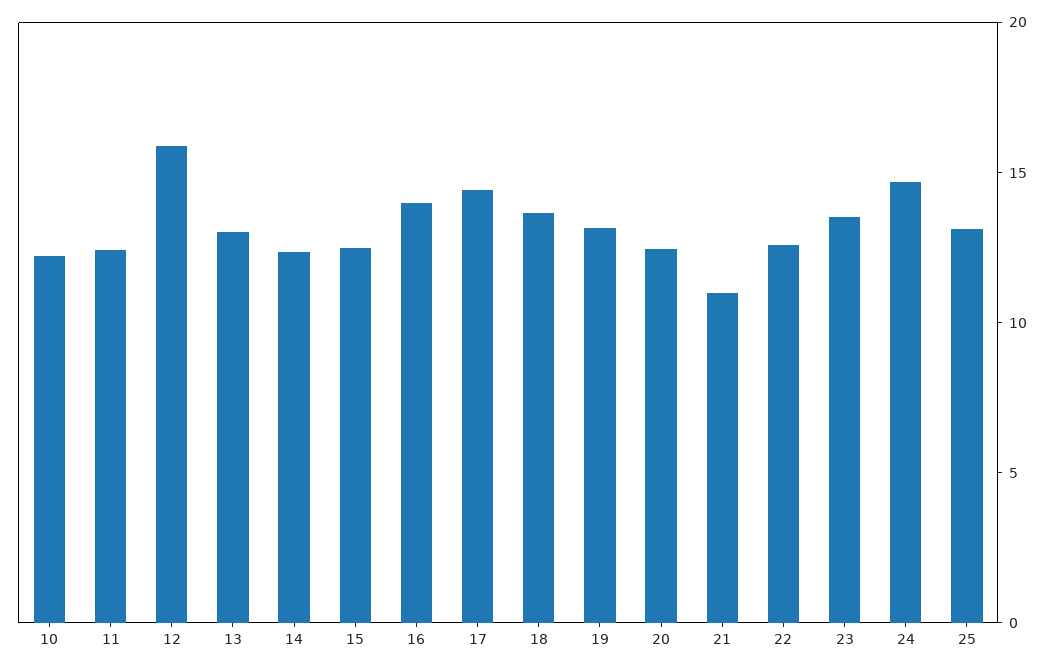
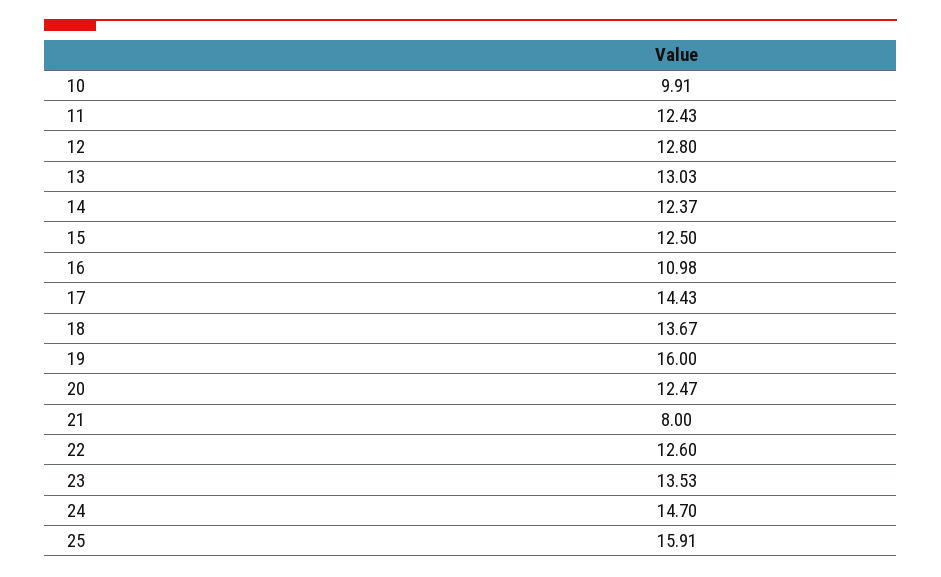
  {
-   "10": 12,
+   "10": 9.91,
    "11": 12.43,
-   "12": 16,
+   "12": 12.8,
    "13": 13.03,
    "14": 12.37,
    "15": 12.5,
-   "16": 14,
+   "16": 10.98,
    "17": 14.43,
    "18": 13.67,
-   "19": 13,
+   "19": 16,
    "20": 12.47,
-   "21": 11,
+   "21": 8,
    "22": 12.6,
    "23": 13.53,
    "24": 14.7,
-   "25": 13
+   "25": 15.91
  }

